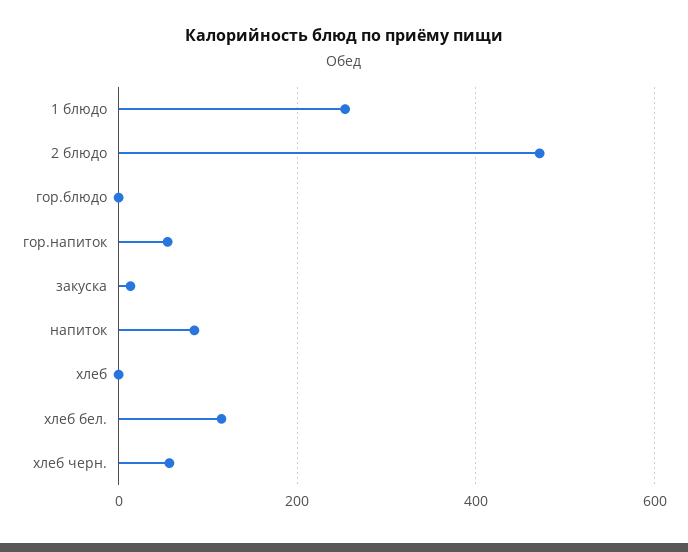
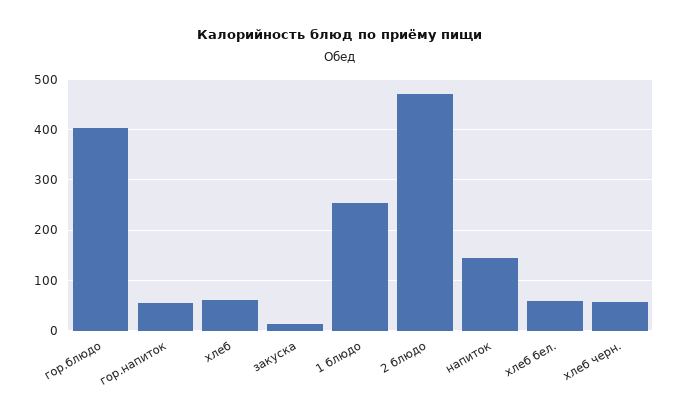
  {
    "1 блюдо": 260,
    "2 блюдо": 480,
-   "гор.блюдо": 0,
+   "гор.блюдо": 400,
    "гор.напиток": 60,
    "закуска": 20,
-   "напиток": 80,
+   "напиток": 140,
-   "хлеб": 0,
+   "хлеб": 60,
-   "хлеб бел.": 120,
+   "хлеб бел.": 60,
    "хлеб черн.": 60
  }

